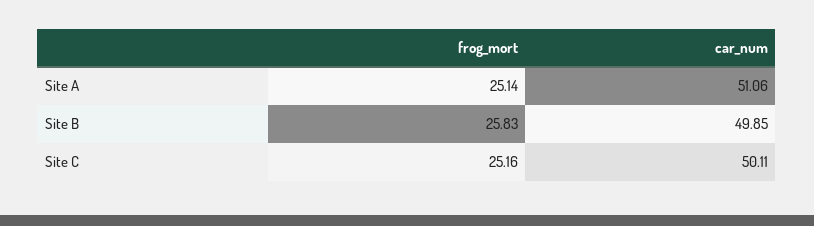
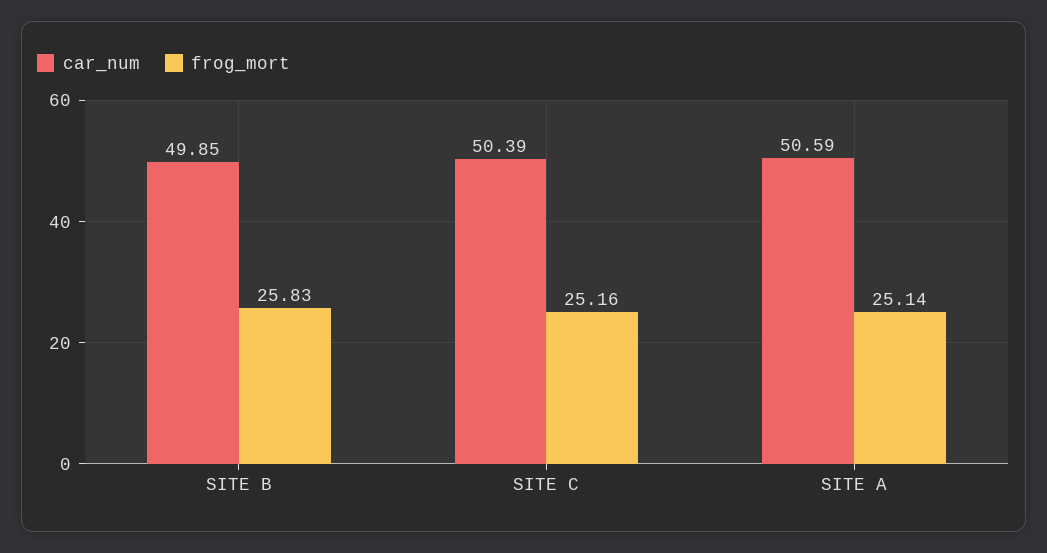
  {
    "frog_mort": {
      "Site A": 25.14,
      "Site B": 25.83,
      "Site C": 25.16
    },
    "car_num": {
-     "Site A": 51.06,
+     "Site A": 50.59,
      "Site B": 49.85,
-     "Site C": 50.11
+     "Site C": 50.39
    }
  }

